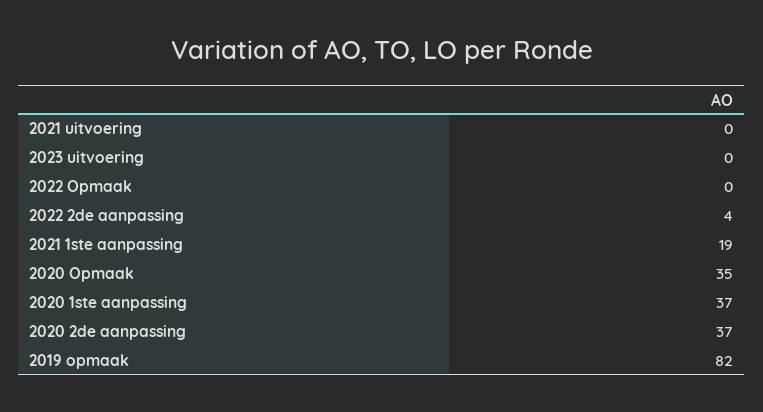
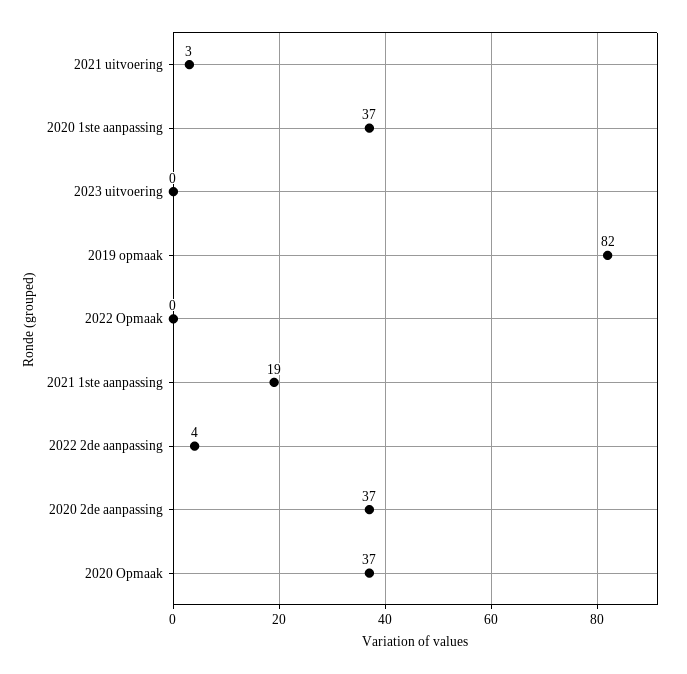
  {
-   "2021 uitvoering": 0,
+   "2021 uitvoering": 3,
    "2023 uitvoering": 0,
    "2022 Opmaak": 0,
    "2022 2de aanpassing": 4,
    "2021 1ste aanpassing": 19,
-   "2020 Opmaak": 35,
+   "2020 Opmaak": 37,
    "2020 1ste aanpassing": 37,
    "2020 2de aanpassing": 37,
    "2019 opmaak": 82
  }

